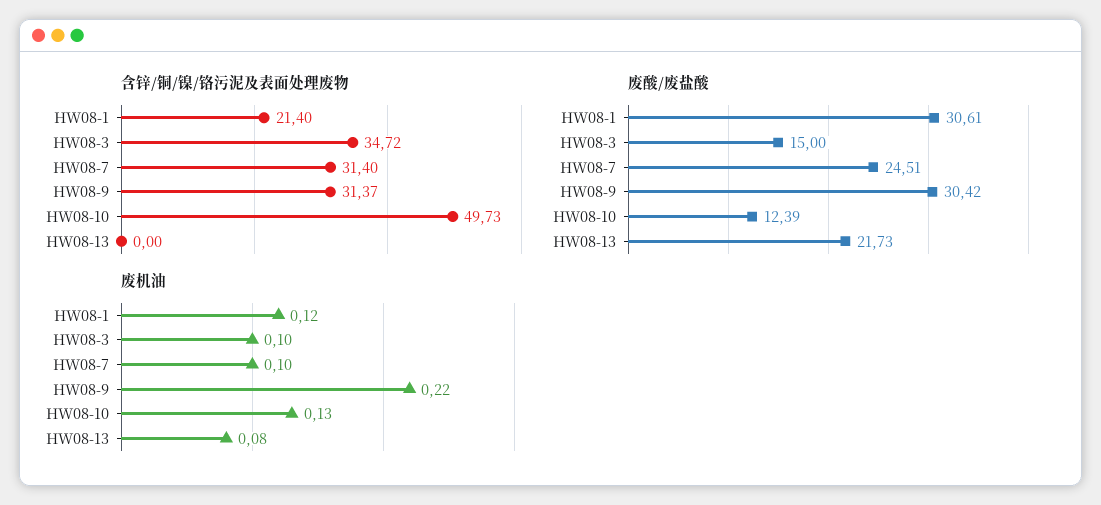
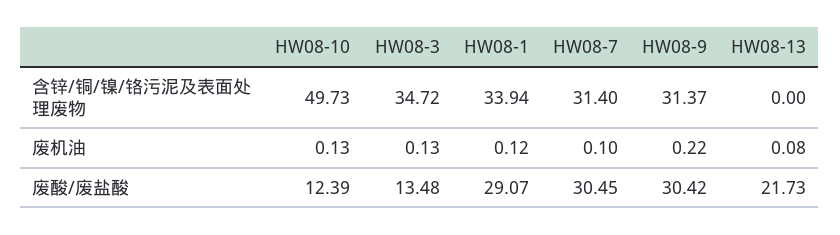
  {
    "含锌/铜/镍/铬污泥及表面处理废物": {
-     "HW08-1": 21.4,
+     "HW08-1": 33.94,
      "HW08-3": 34.72,
      "HW08-7": 31.4,
      "HW08-9": 31.37,
      "HW08-10": 49.73,
      "HW08-13": 0
    },
    "废酸/废盐酸": {
-     "HW08-1": 30.61,
+     "HW08-1": 29.07,
-     "HW08-3": 15,
+     "HW08-3": 13.48,
-     "HW08-7": 24.51,
+     "HW08-7": 30.45,
      "HW08-9": 30.42,
      "HW08-10": 12.39,
      "HW08-13": 21.73
    },
    "废机油": {
      "HW08-1": 0.12,
-     "HW08-3": 0.1,
+     "HW08-3": 0.13,
      "HW08-7": 0.1,
      "HW08-9": 0.22,
      "HW08-10": 0.13,
      "HW08-13": 0.08
    }
  }

